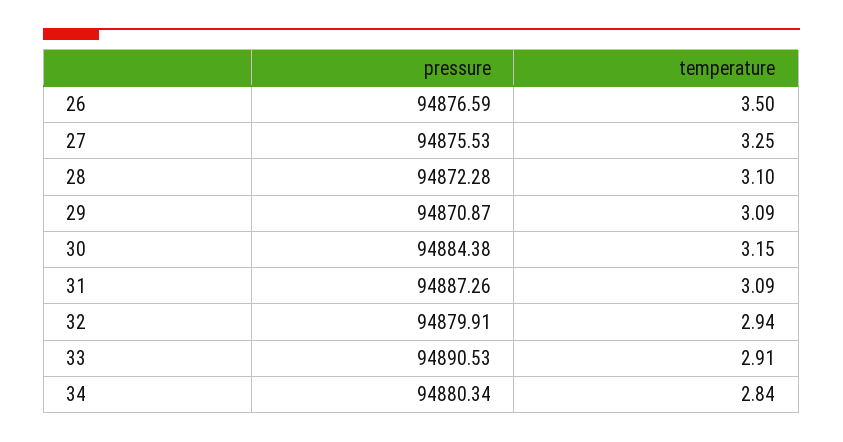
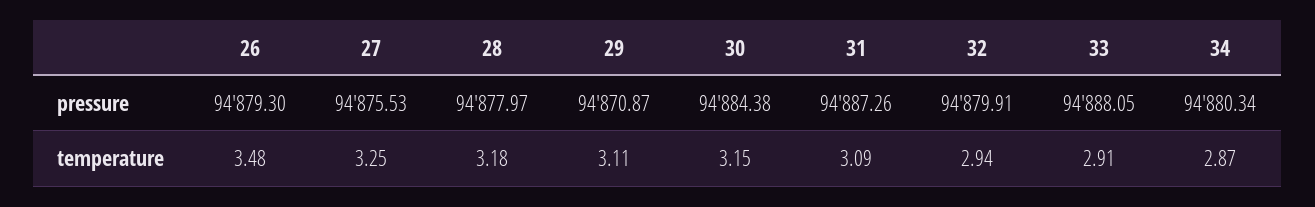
  {
    "pressure": {
-     "26": 94876.59,
+     "26": 94879.3,
      "27": 94875.53,
-     "28": 94872.28,
+     "28": 94877.97,
      "29": 94870.87,
      "30": 94884.38,
      "31": 94887.26,
      "32": 94879.91,
-     "33": 94890.53,
+     "33": 94888.05,
      "34": 94880.34
    },
    "temperature": {
-     "26": 3.5,
+     "26": 3.48,
      "27": 3.25,
-     "28": 3.1,
+     "28": 3.18,
-     "29": 3.09,
+     "29": 3.11,
      "30": 3.15,
      "31": 3.09,
      "32": 2.94,
      "33": 2.91,
-     "34": 2.84
+     "34": 2.87
    }
  }

